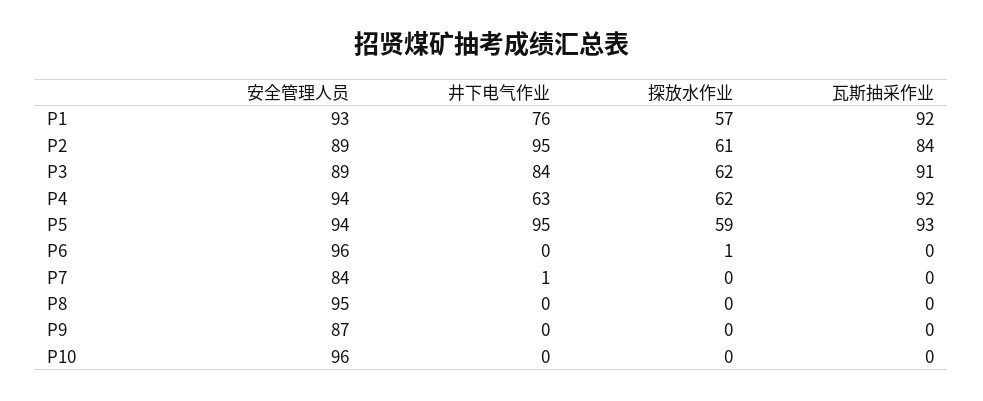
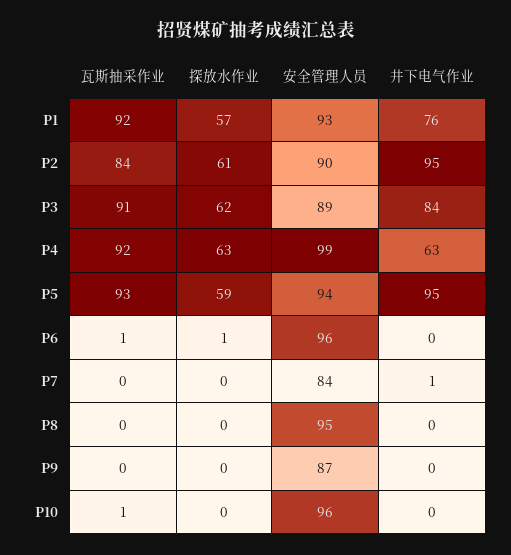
  {
    "安全管理人员": {
      "P1": 93,
-     "P2": 89,
+     "P2": 90,
      "P3": 89,
-     "P4": 94,
+     "P4": 99,
      "P5": 94,
      "P6": 96,
      "P7": 84,
      "P8": 95,
      "P9": 87,
      "P10": 96
    },
    "井下电气作业": {
      "P1": 76,
      "P2": 95,
      "P3": 84,
      "P4": 63,
      "P5": 95,
      "P6": 0,
      "P7": 1,
      "P8": 0,
      "P9": 0,
      "P10": 0
    },
    "探放水作业": {
      "P1": 57,
      "P2": 61,
      "P3": 62,
-     "P4": 62,
+     "P4": 63,
      "P5": 59,
      "P6": 1,
      "P7": 0,
      "P8": 0,
      "P9": 0,
      "P10": 0
    },
    "瓦斯抽采作业": {
      "P1": 92,
      "P2": 84,
      "P3": 91,
      "P4": 92,
      "P5": 93,
-     "P6": 0,
+     "P6": 1,
      "P7": 0,
      "P8": 0,
      "P9": 0,
-     "P10": 0
+     "P10": 1
    }
  }

